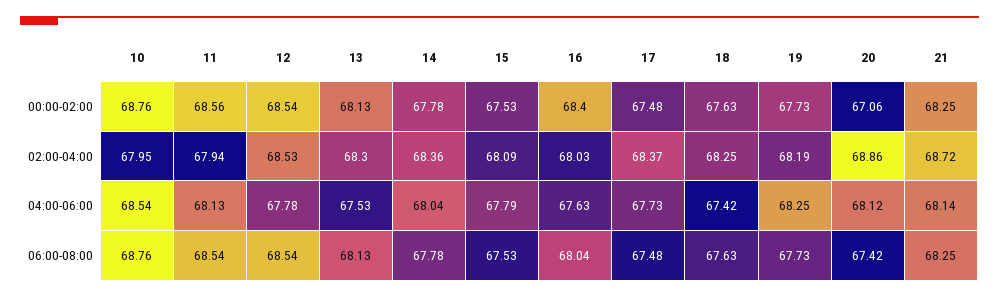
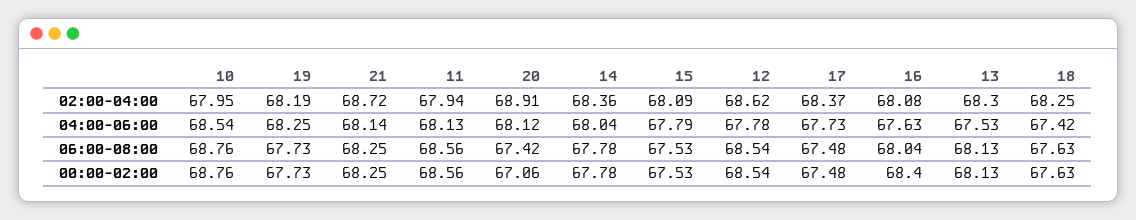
  {
    "10": {
      "00:00-02:00": 68.76,
      "02:00-04:00": 67.95,
      "04:00-06:00": 68.54,
      "06:00-08:00": 68.76
    },
    "11": {
      "00:00-02:00": 68.56,
      "02:00-04:00": 67.94,
      "04:00-06:00": 68.13,
-     "06:00-08:00": 68.54
+     "06:00-08:00": 68.56
    },
    "12": {
      "00:00-02:00": 68.54,
-     "02:00-04:00": 68.53,
+     "02:00-04:00": 68.62,
      "04:00-06:00": 67.78,
      "06:00-08:00": 68.54
    },
    "13": {
      "00:00-02:00": 68.13,
      "02:00-04:00": 68.3,
      "04:00-06:00": 67.53,
      "06:00-08:00": 68.13
    },
    "14": {
      "00:00-02:00": 67.78,
      "02:00-04:00": 68.36,
      "04:00-06:00": 68.04,
      "06:00-08:00": 67.78
    },
    "15": {
      "00:00-02:00": 67.53,
      "02:00-04:00": 68.09,
      "04:00-06:00": 67.79,
      "06:00-08:00": 67.53
    },
    "16": {
      "00:00-02:00": 68.4,
-     "02:00-04:00": 68.03,
+     "02:00-04:00": 68.08,
      "04:00-06:00": 67.63,
      "06:00-08:00": 68.04
    },
    "17": {
      "00:00-02:00": 67.48,
      "02:00-04:00": 68.37,
      "04:00-06:00": 67.73,
      "06:00-08:00": 67.48
    },
    "18": {
      "00:00-02:00": 67.63,
      "02:00-04:00": 68.25,
      "04:00-06:00": 67.42,
      "06:00-08:00": 67.63
    },
    "19": {
      "00:00-02:00": 67.73,
      "02:00-04:00": 68.19,
      "04:00-06:00": 68.25,
      "06:00-08:00": 67.73
    },
    "20": {
      "00:00-02:00": 67.06,
-     "02:00-04:00": 68.86,
+     "02:00-04:00": 68.91,
      "04:00-06:00": 68.12,
      "06:00-08:00": 67.42
    },
    "21": {
      "00:00-02:00": 68.25,
      "02:00-04:00": 68.72,
      "04:00-06:00": 68.14,
      "06:00-08:00": 68.25
    }
  }

